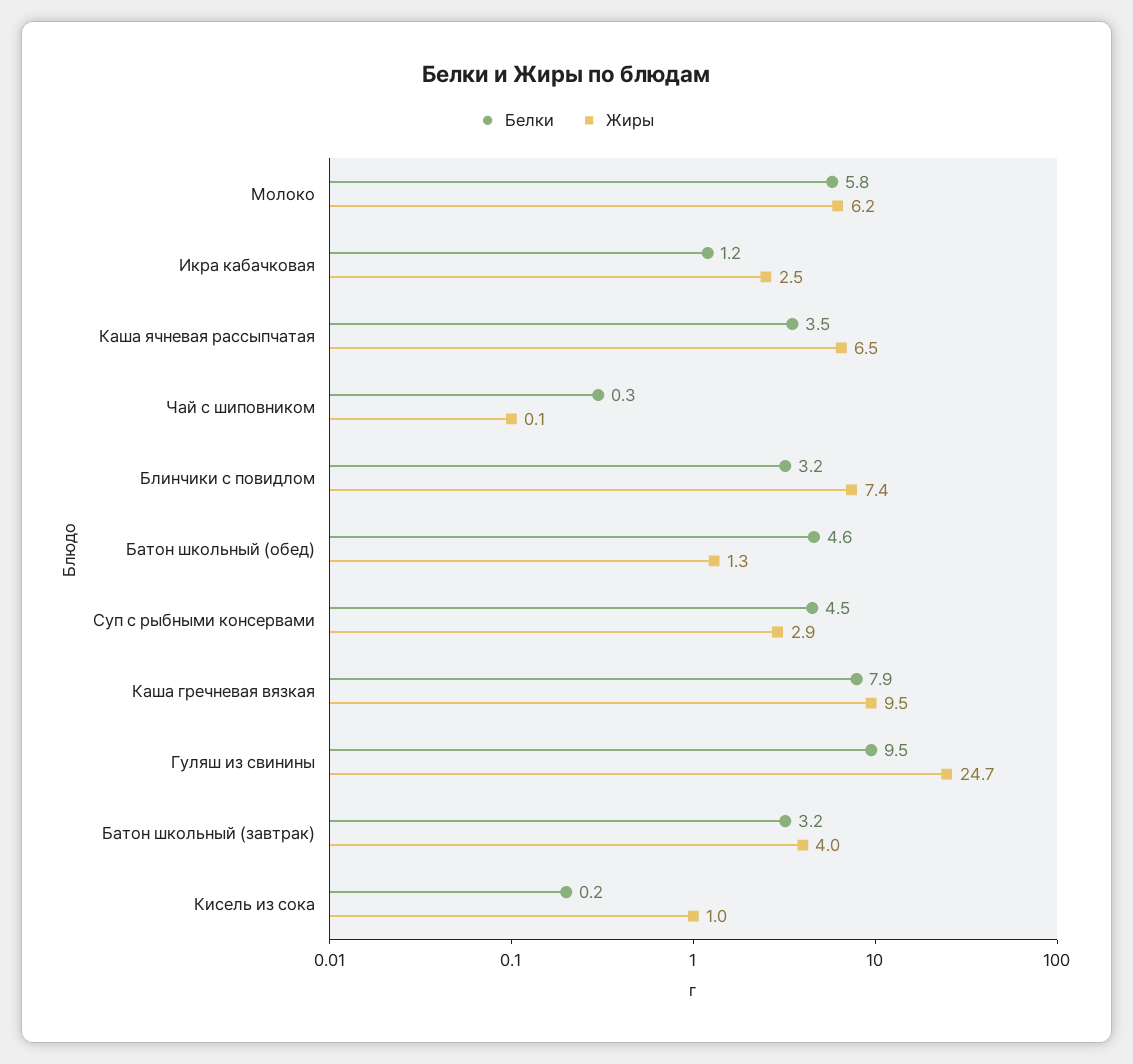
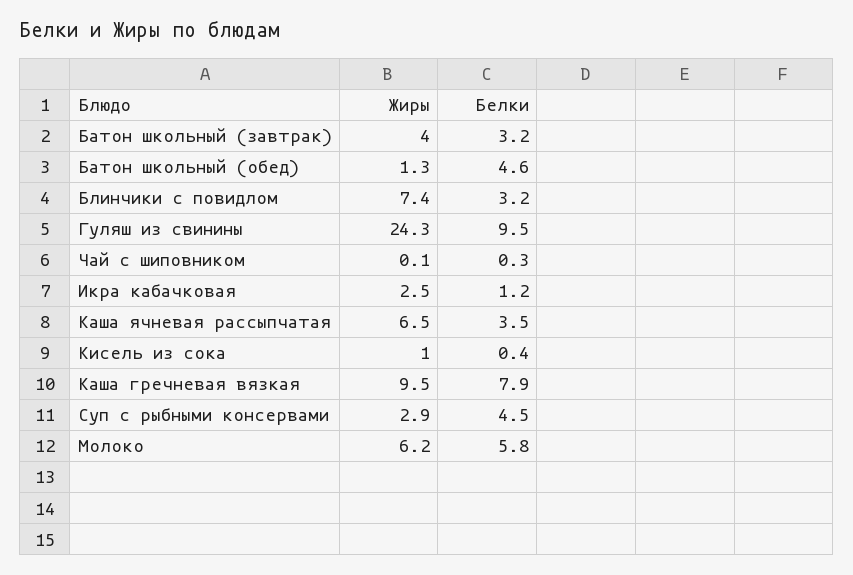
  {
    "Белки": {
      "Молоко": 5.8,
      "Икра кабачковая": 1.2,
      "Каша ячневая рассыпчатая": 3.5,
      "Чай с шиповником": 0.3,
      "Блинчики с повидлом": 3.2,
      "Батон школьный (обед)": 4.6,
      "Суп с рыбными консервами": 4.5,
      "Каша гречневая вязкая": 7.9,
      "Гуляш из свинины": 9.5,
      "Батон школьный (завтрак)": 3.2,
-     "Кисель из сока": 0.2
+     "Кисель из сока": 0.4
    },
    "Жиры": {
      "Молоко": 6.2,
      "Икра кабачковая": 2.5,
      "Каша ячневая рассыпчатая": 6.5,
      "Чай с шиповником": 0.1,
      "Блинчики с повидлом": 7.4,
      "Батон школьный (обед)": 1.3,
      "Суп с рыбными консервами": 2.9,
      "Каша гречневая вязкая": 9.5,
-     "Гуляш из свинины": 24.7,
+     "Гуляш из свинины": 24.3,
      "Батон школьный (завтрак)": 4,
      "Кисель из сока": 1
    }
  }

